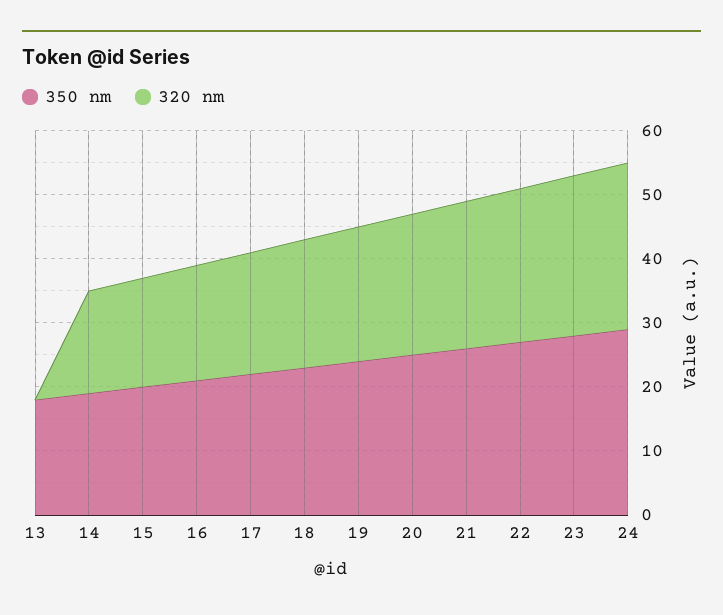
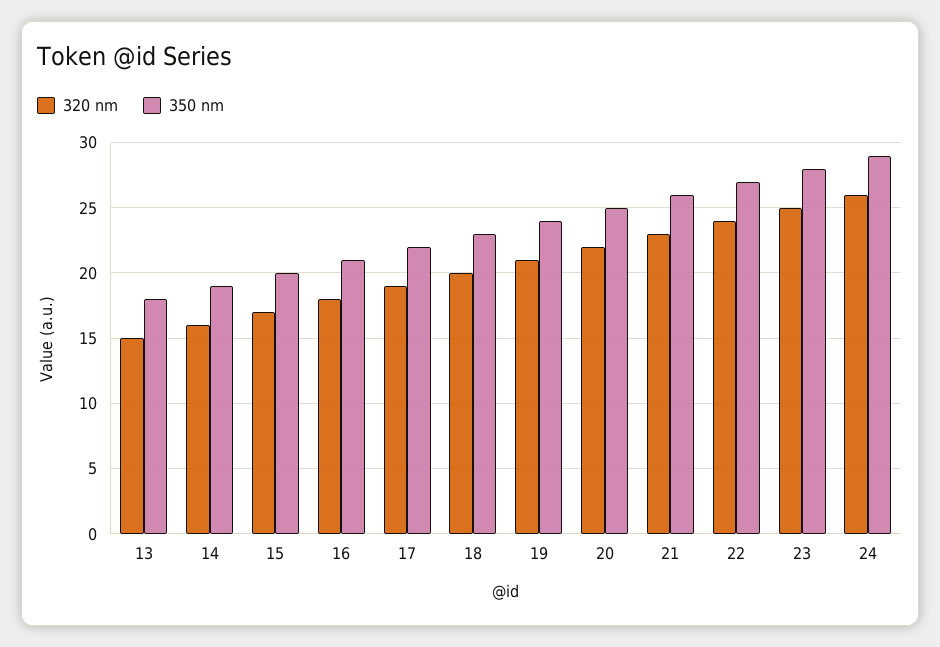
  {
    "350 nm": {
      "13": 18,
      "14": 19,
      "15": 20,
      "16": 21,
      "17": 22,
      "18": 23,
      "19": 24,
      "20": 25,
      "21": 26,
      "22": 27,
      "23": 28,
      "24": 29
    },
    "320 nm": {
-     "13": 0,
+     "13": 15,
      "14": 16,
      "15": 17,
      "16": 18,
      "17": 19,
      "18": 20,
      "19": 21,
      "20": 22,
      "21": 23,
      "22": 24,
      "23": 25,
      "24": 26
    }
  }

